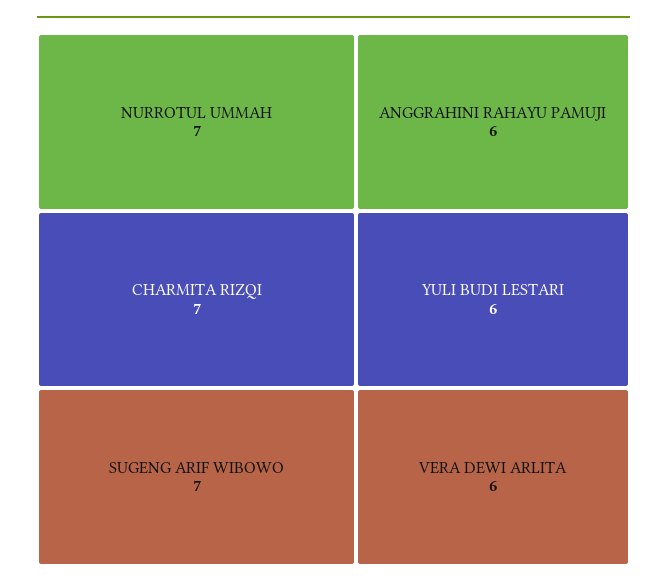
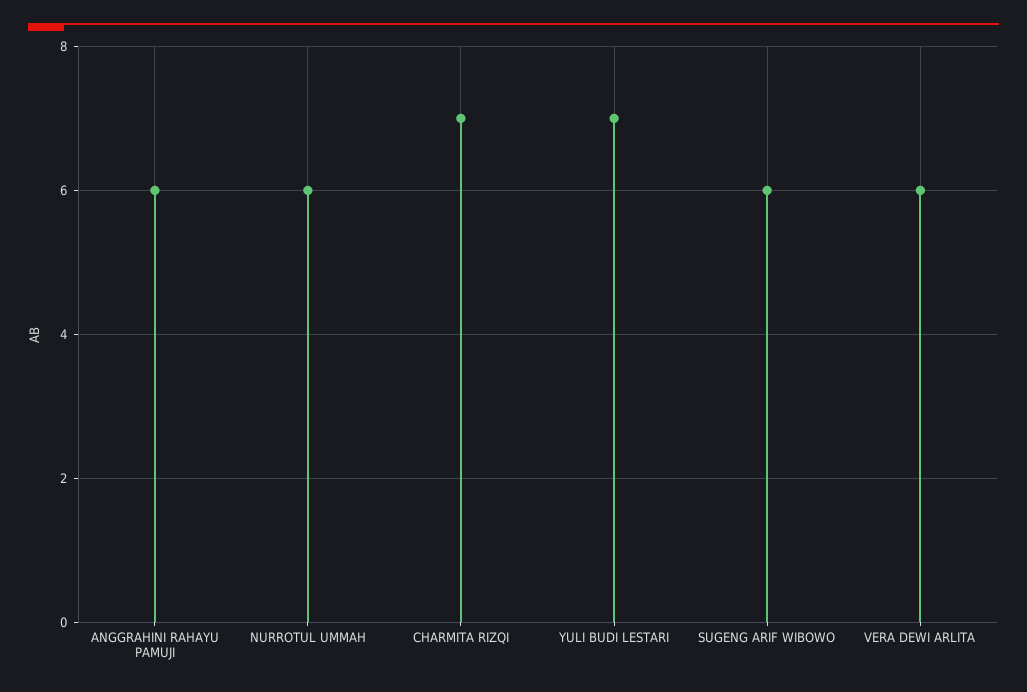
  {
-   "NURROTUL UMMAH": 7,
+   "NURROTUL UMMAH": 6,
    "CHARMITA RIZQI": 7,
-   "SUGENG ARIF WIBOWO": 7,
+   "SUGENG ARIF WIBOWO": 6,
    "ANGGRAHINI RAHAYU PAMUJI": 6,
-   "YULI BUDI LESTARI": 6,
+   "YULI BUDI LESTARI": 7,
    "VERA DEWI ARLITA": 6
  }

